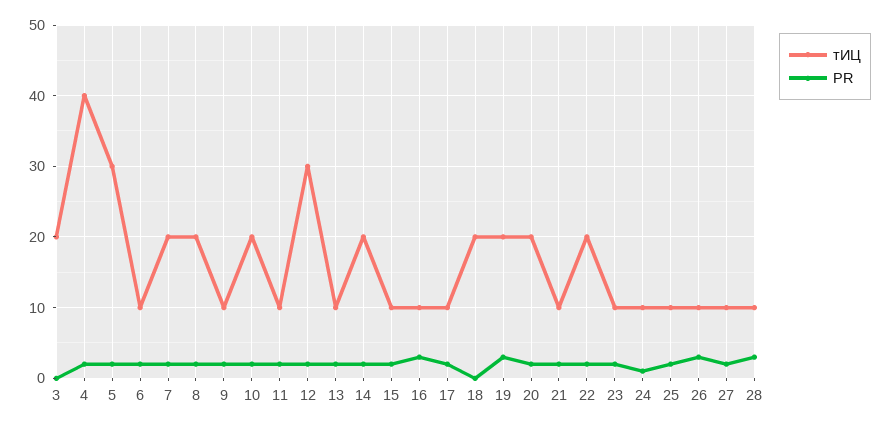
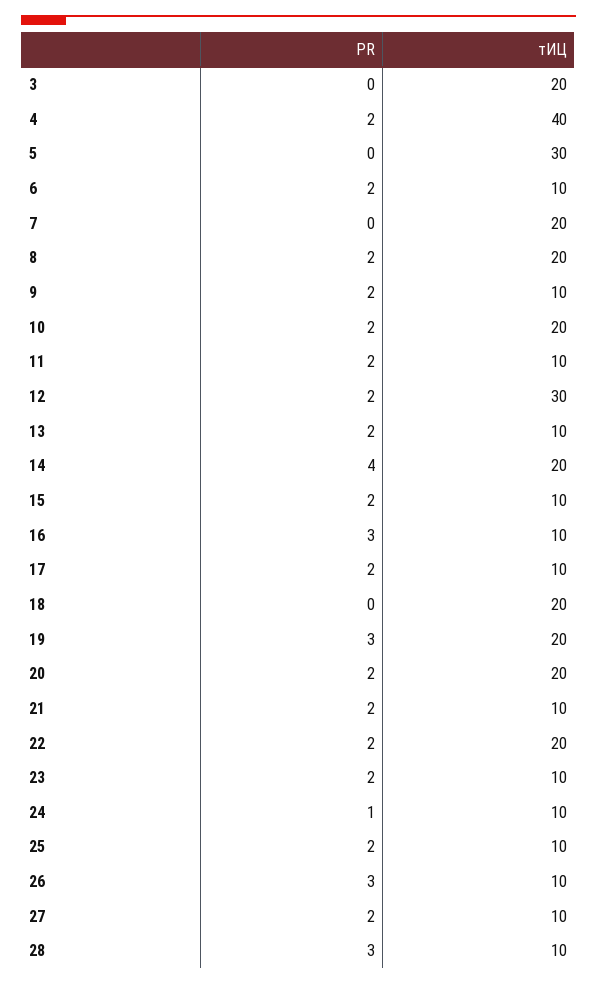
  {
    "тИЦ": {
      "3": 20,
      "4": 40,
      "5": 30,
      "6": 10,
      "7": 20,
      "8": 20,
      "9": 10,
      "10": 20,
      "11": 10,
      "12": 30,
      "13": 10,
      "14": 20,
      "15": 10,
      "16": 10,
      "17": 10,
      "18": 20,
      "19": 20,
      "20": 20,
      "21": 10,
      "22": 20,
      "23": 10,
      "24": 10,
      "25": 10,
      "26": 10,
      "27": 10,
      "28": 10
    },
    "PR": {
      "3": 0,
      "4": 2,
-     "5": 2,
+     "5": 0,
      "6": 2,
-     "7": 2,
+     "7": 0,
      "8": 2,
      "9": 2,
      "10": 2,
      "11": 2,
      "12": 2,
      "13": 2,
-     "14": 2,
+     "14": 4,
      "15": 2,
      "16": 3,
      "17": 2,
      "18": 0,
      "19": 3,
      "20": 2,
      "21": 2,
      "22": 2,
      "23": 2,
      "24": 1,
      "25": 2,
      "26": 3,
      "27": 2,
      "28": 3
    }
  }

